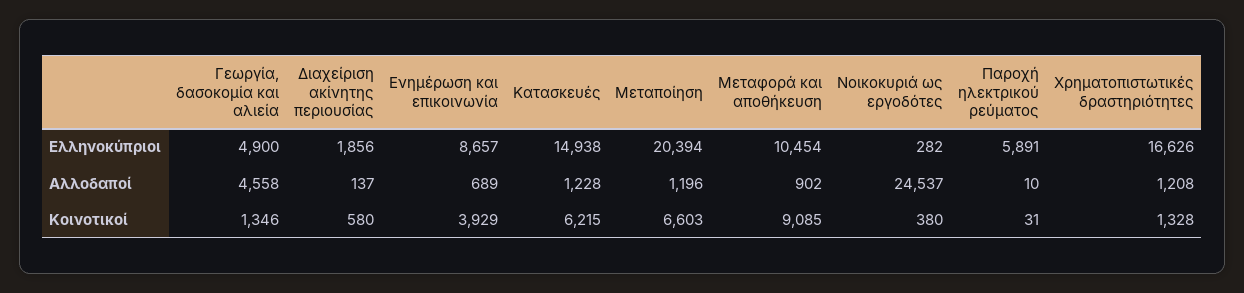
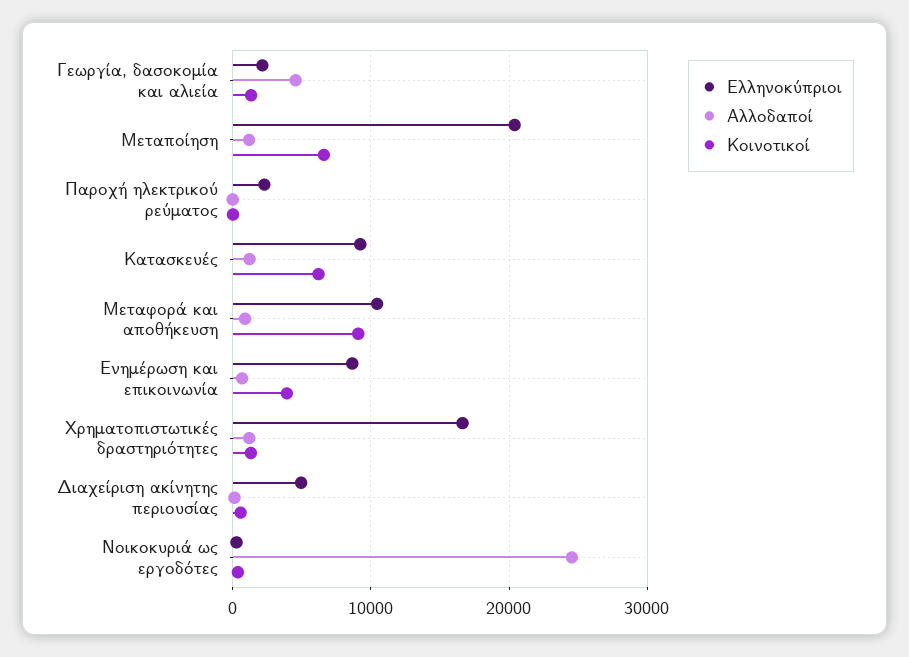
  {
    "Ελληνοκύπριοι": {
-     "Γεωργία, δασοκομία και αλιεία": 4900,
+     "Γεωργία, δασοκομία και αλιεία": 2000,
-     "Διαχείριση ακίνητης περιουσίας": 1856,
+     "Διαχείριση ακίνητης περιουσίας": 5000,
      "Ενημέρωση και επικοινωνία": 8657,
-     "Κατασκευές": 14938,
+     "Κατασκευές": 9000,
      "Μεταποίηση": 20394,
      "Μεταφορά και αποθήκευση": 10454,
      "Νοικοκυριά ως εργοδότες": 282,
-     "Παροχή ηλεκτρικού ρεύματος": 5891,
+     "Παροχή ηλεκτρικού ρεύματος": 2000,
      "Χρηματοπιστωτικές δραστηριότητες": 16626
    },
    "Αλλοδαποί": {
      "Γεωργία, δασοκομία και αλιεία": 4558,
      "Διαχείριση ακίνητης περιουσίας": 137,
      "Ενημέρωση και επικοινωνία": 689,
      "Κατασκευές": 1228,
      "Μεταποίηση": 1196,
      "Μεταφορά και αποθήκευση": 902,
      "Νοικοκυριά ως εργοδότες": 24537,
      "Παροχή ηλεκτρικού ρεύματος": 10,
      "Χρηματοπιστωτικές δραστηριότητες": 1208
    },
    "Κοινοτικοί": {
      "Γεωργία, δασοκομία και αλιεία": 1346,
      "Διαχείριση ακίνητης περιουσίας": 580,
      "Ενημέρωση και επικοινωνία": 3929,
      "Κατασκευές": 6215,
      "Μεταποίηση": 6603,
      "Μεταφορά και αποθήκευση": 9085,
      "Νοικοκυριά ως εργοδότες": 380,
      "Παροχή ηλεκτρικού ρεύματος": 31,
      "Χρηματοπιστωτικές δραστηριότητες": 1328
    }
  }

